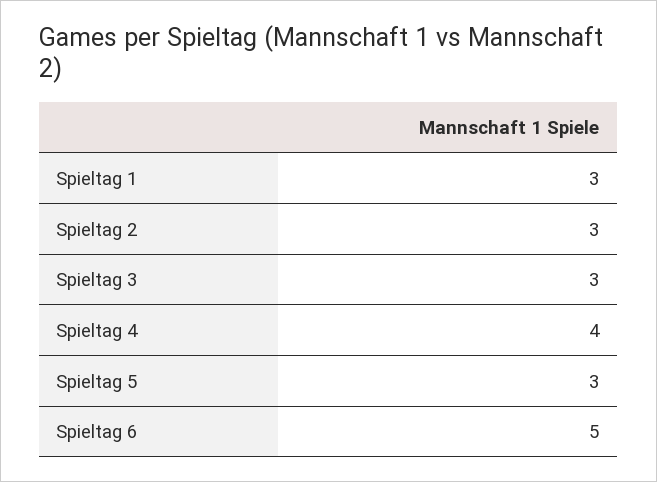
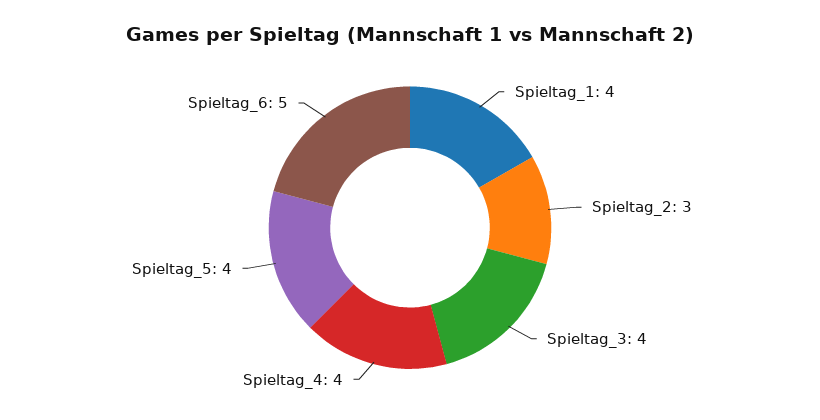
  {
-   "Spieltag 1": 3,
+   "Spieltag 1": 4,
    "Spieltag 2": 3,
-   "Spieltag 3": 3,
+   "Spieltag 3": 4,
    "Spieltag 4": 4,
-   "Spieltag 5": 3,
+   "Spieltag 5": 4,
    "Spieltag 6": 5
  }

